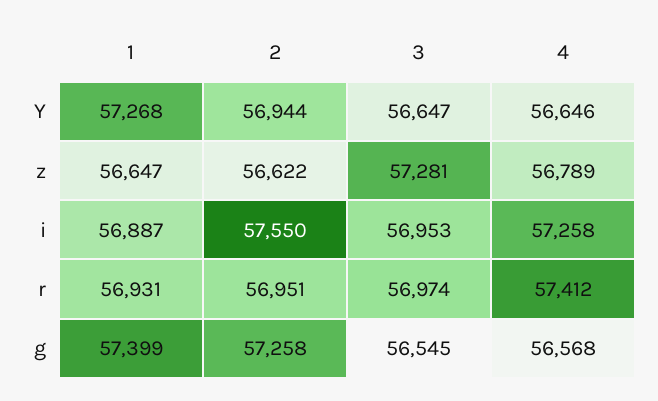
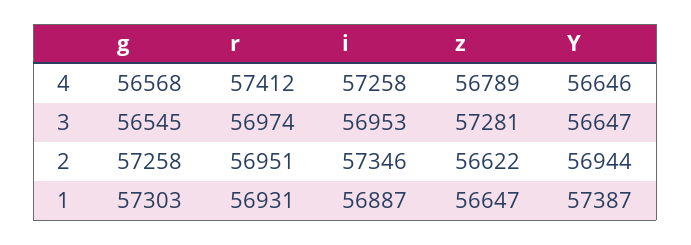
  {
    "1": {
-     "Y": 57268,
+     "Y": 57387,
      "z": 56647,
      "i": 56887,
      "r": 56931,
-     "g": 57399
+     "g": 57303
    },
    "2": {
      "Y": 56944,
      "z": 56622,
-     "i": 57550,
+     "i": 57346,
      "r": 56951,
      "g": 57258
    },
    "3": {
      "Y": 56647,
      "z": 57281,
      "i": 56953,
      "r": 56974,
      "g": 56545
    },
    "4": {
      "Y": 56646,
      "z": 56789,
      "i": 57258,
      "r": 57412,
      "g": 56568
    }
  }

